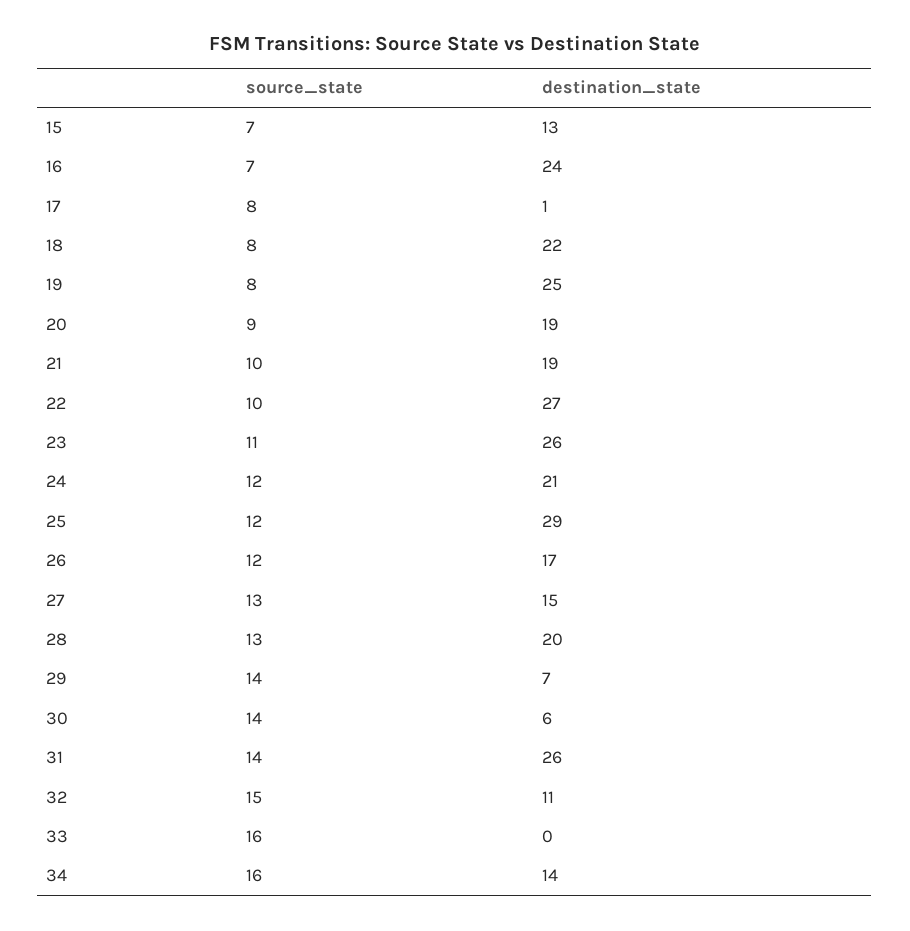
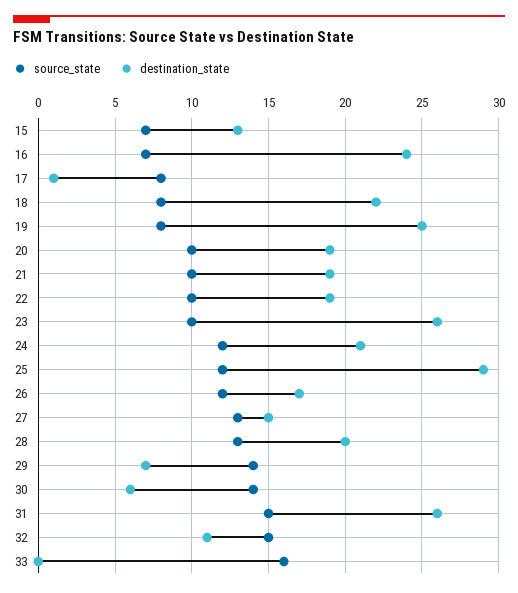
  {
    "source_state": {
      "15": 7,
      "16": 7,
      "17": 8,
      "18": 8,
      "19": 8,
-     "20": 9,
+     "20": 10,
      "21": 10,
      "22": 10,
-     "23": 11,
+     "23": 10,
      "24": 12,
      "25": 12,
      "26": 12,
      "27": 13,
      "28": 13,
      "29": 14,
      "30": 14,
-     "31": 14,
+     "31": 15,
      "32": 15,
-     "33": 16,
+     "33": 16
-     "34": 16
    },
    "destination_state": {
      "15": 13,
      "16": 24,
      "17": 1,
      "18": 22,
      "19": 25,
      "20": 19,
      "21": 19,
-     "22": 27,
+     "22": 19,
      "23": 26,
      "24": 21,
      "25": 29,
      "26": 17,
      "27": 15,
      "28": 20,
      "29": 7,
      "30": 6,
      "31": 26,
      "32": 11,
-     "33": 0,
+     "33": 0
-     "34": 14
    }
  }

